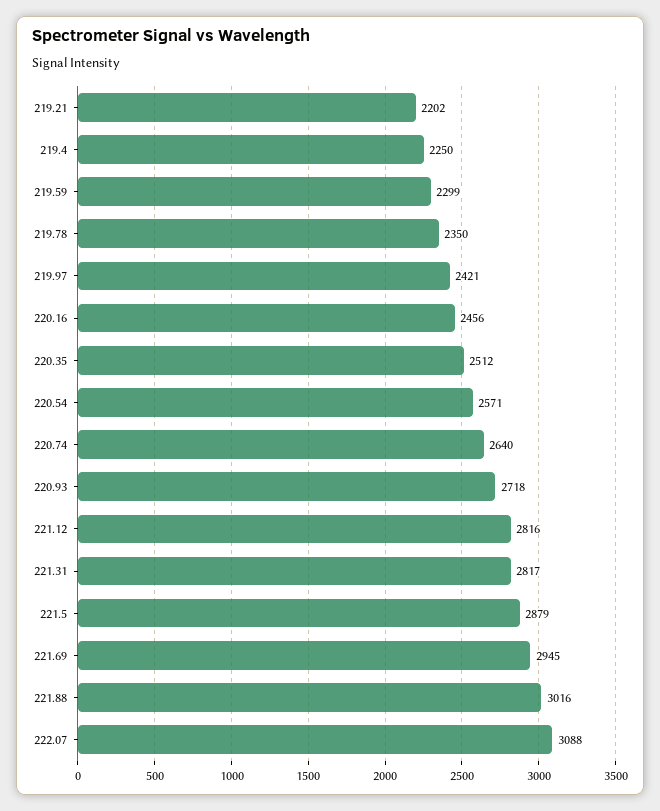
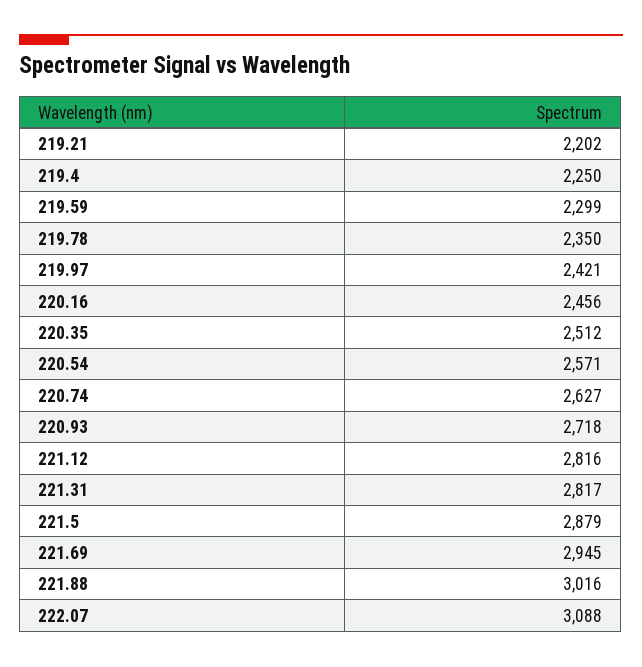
  {
    "219.21": 2202,
    "219.4": 2250,
    "219.59": 2299,
    "219.78": 2350,
    "219.97": 2421,
    "220.16": 2456,
    "220.35": 2512,
    "220.54": 2571,
-   "220.74": 2640,
+   "220.74": 2627,
    "220.93": 2718,
    "221.12": 2816,
    "221.31": 2817,
    "221.5": 2879,
    "221.69": 2945,
    "221.88": 3016,
    "222.07": 3088
  }

